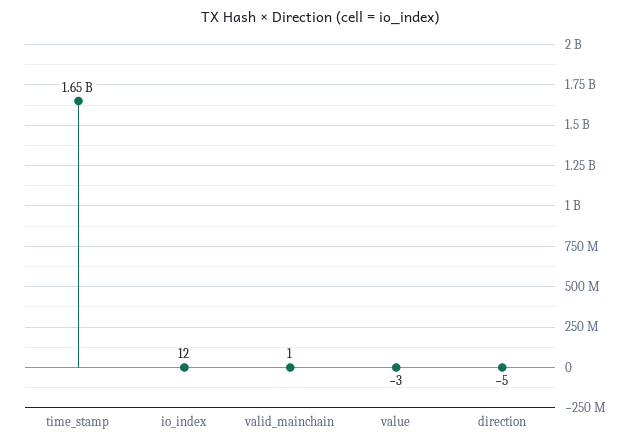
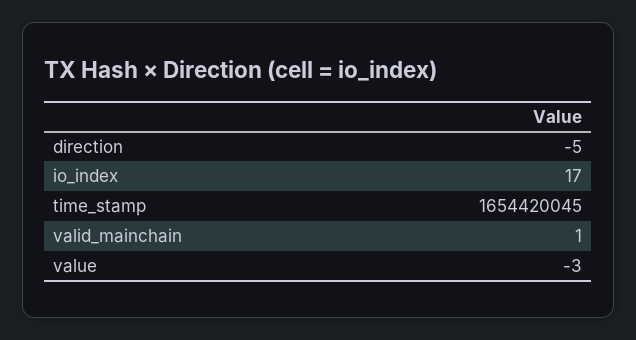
  {
    "time_stamp": 1654420045,
-   "io_index": 12,
+   "io_index": 17,
    "valid_mainchain": 1,
    "value": -3,
    "direction": -5
  }

